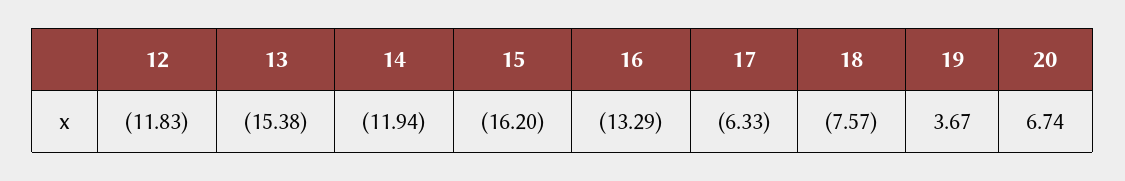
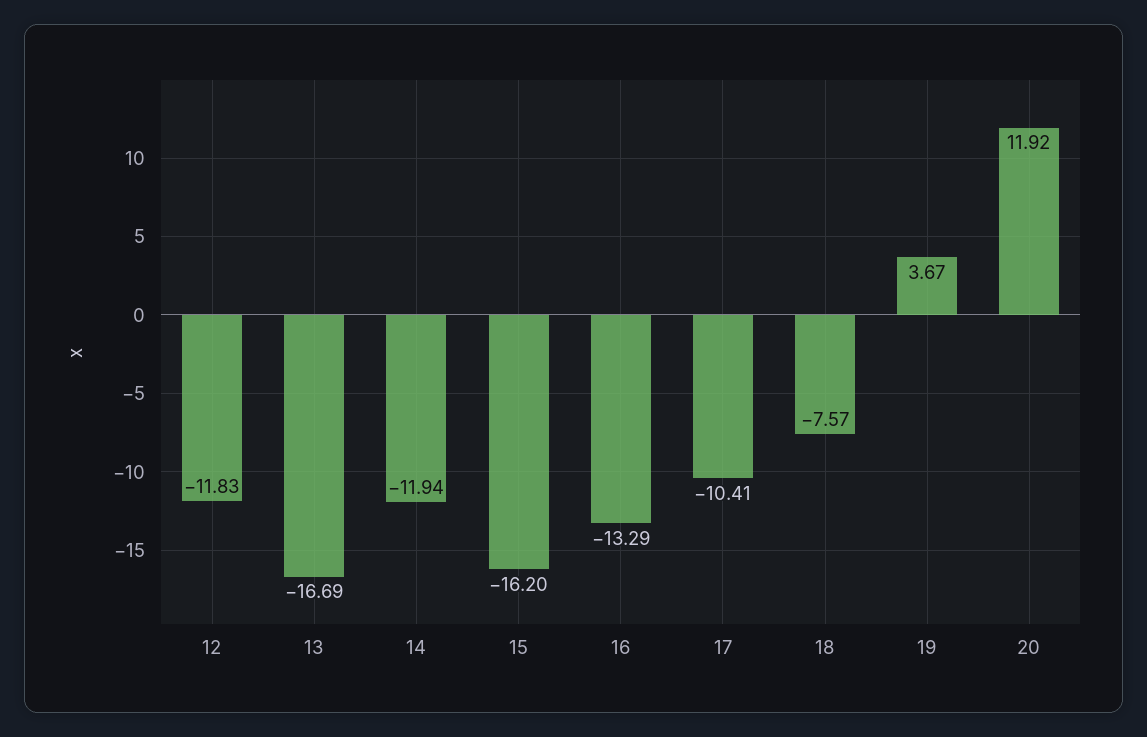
  {
    "12": -11.83,
-   "13": -15.38,
+   "13": -16.69,
    "14": -11.94,
    "15": -16.2,
    "16": -13.29,
-   "17": -6.33,
+   "17": -10.41,
    "18": -7.57,
    "19": 3.67,
-   "20": 6.74
+   "20": 11.92
  }

